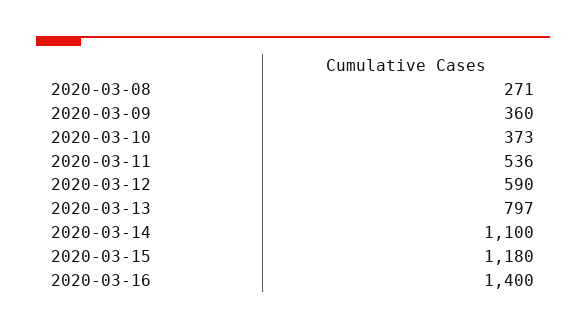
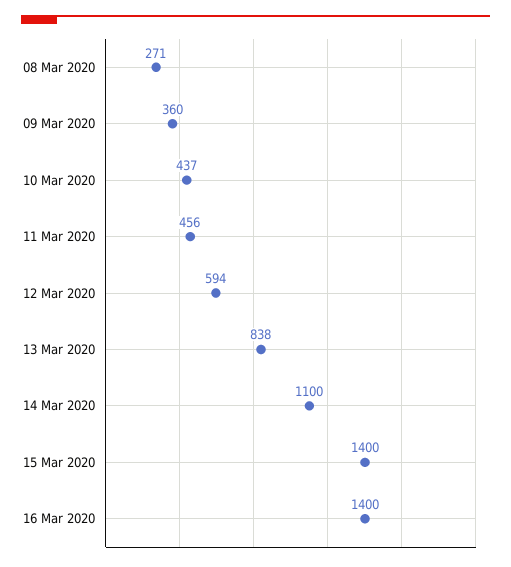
  {
    "2020-03-08": 271,
    "2020-03-09": 360,
-   "2020-03-10": 373,
+   "2020-03-10": 437,
-   "2020-03-11": 536,
+   "2020-03-11": 456,
-   "2020-03-12": 590,
+   "2020-03-12": 594,
-   "2020-03-13": 797,
+   "2020-03-13": 838,
    "2020-03-14": 1100,
-   "2020-03-15": 1180,
+   "2020-03-15": 1400,
    "2020-03-16": 1400
  }

